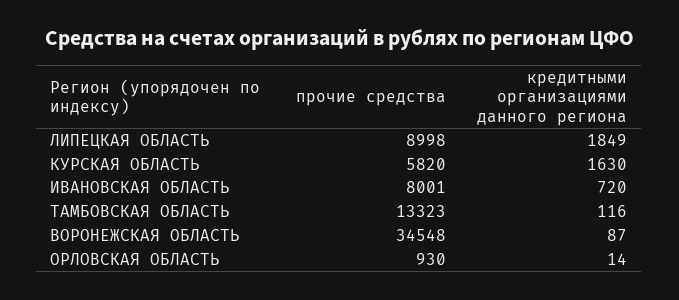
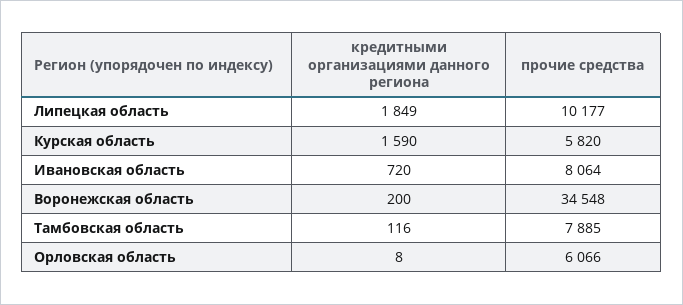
  {
    "прочие средства": {
-     "ЛИПЕЦКАЯ ОБЛАСТЬ": 8998,
+     "ЛИПЕЦКАЯ ОБЛАСТЬ": 10177,
      "КУРСКАЯ ОБЛАСТЬ": 5820,
-     "ИВАНОВСКАЯ ОБЛАСТЬ": 8001,
+     "ИВАНОВСКАЯ ОБЛАСТЬ": 8064,
-     "ТАМБОВСКАЯ ОБЛАСТЬ": 13323,
+     "ТАМБОВСКАЯ ОБЛАСТЬ": 7885,
      "ВОРОНЕЖСКАЯ ОБЛАСТЬ": 34548,
-     "ОРЛОВСКАЯ ОБЛАСТЬ": 930
+     "ОРЛОВСКАЯ ОБЛАСТЬ": 6066
    },
    "кредитными организациями данного региона": {
      "ЛИПЕЦКАЯ ОБЛАСТЬ": 1849,
-     "КУРСКАЯ ОБЛАСТЬ": 1630,
+     "КУРСКАЯ ОБЛАСТЬ": 1590,
      "ИВАНОВСКАЯ ОБЛАСТЬ": 720,
      "ТАМБОВСКАЯ ОБЛАСТЬ": 116,
-     "ВОРОНЕЖСКАЯ ОБЛАСТЬ": 87,
+     "ВОРОНЕЖСКАЯ ОБЛАСТЬ": 200,
-     "ОРЛОВСКАЯ ОБЛАСТЬ": 14
+     "ОРЛОВСКАЯ ОБЛАСТЬ": 8
    }
  }

